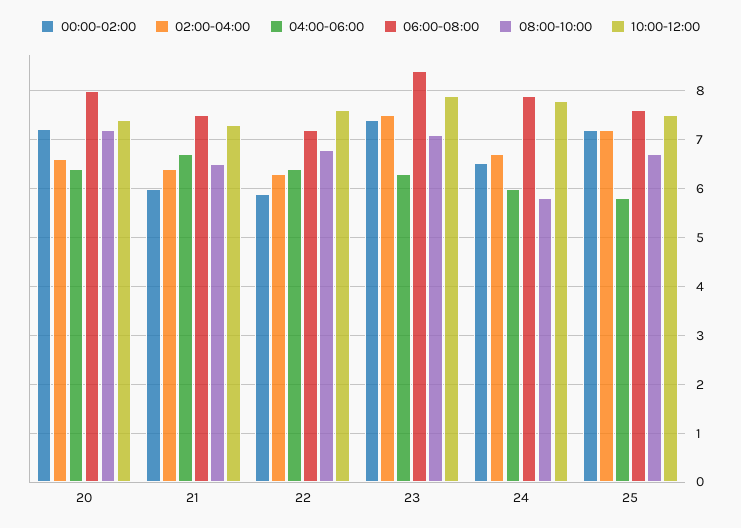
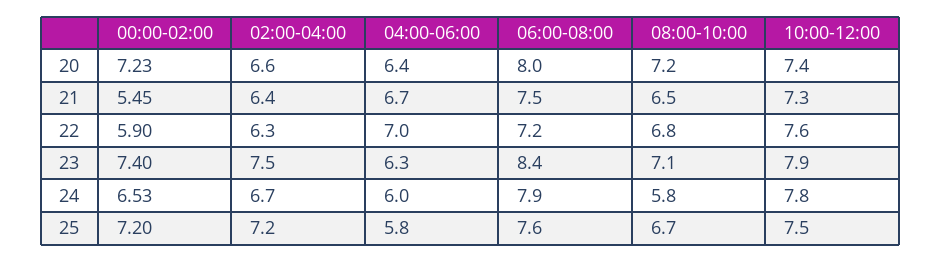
  {
    "00:00-02:00": {
      "20": 7.23,
-     "21": 6,
+     "21": 5.45,
      "22": 5.9,
      "23": 7.4,
      "24": 6.53,
      "25": 7.2
    },
    "02:00-04:00": {
      "20": 6.6,
      "21": 6.4,
      "22": 6.3,
      "23": 7.5,
      "24": 6.7,
      "25": 7.2
    },
    "04:00-06:00": {
      "20": 6.4,
      "21": 6.7,
-     "22": 6.4,
+     "22": 7,
      "23": 6.3,
      "24": 6,
      "25": 5.8
    },
    "06:00-08:00": {
      "20": 8,
      "21": 7.5,
      "22": 7.2,
      "23": 8.4,
      "24": 7.9,
      "25": 7.6
    },
    "08:00-10:00": {
      "20": 7.2,
      "21": 6.5,
      "22": 6.8,
      "23": 7.1,
      "24": 5.8,
      "25": 6.7
    },
    "10:00-12:00": {
      "20": 7.4,
      "21": 7.3,
      "22": 7.6,
      "23": 7.9,
      "24": 7.8,
      "25": 7.5
    }
  }

